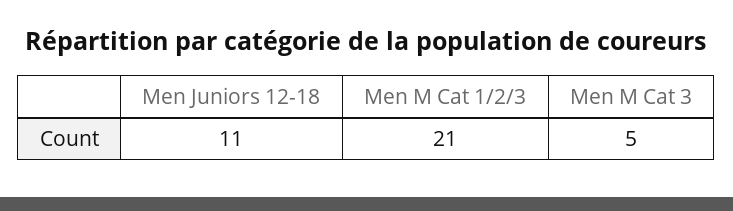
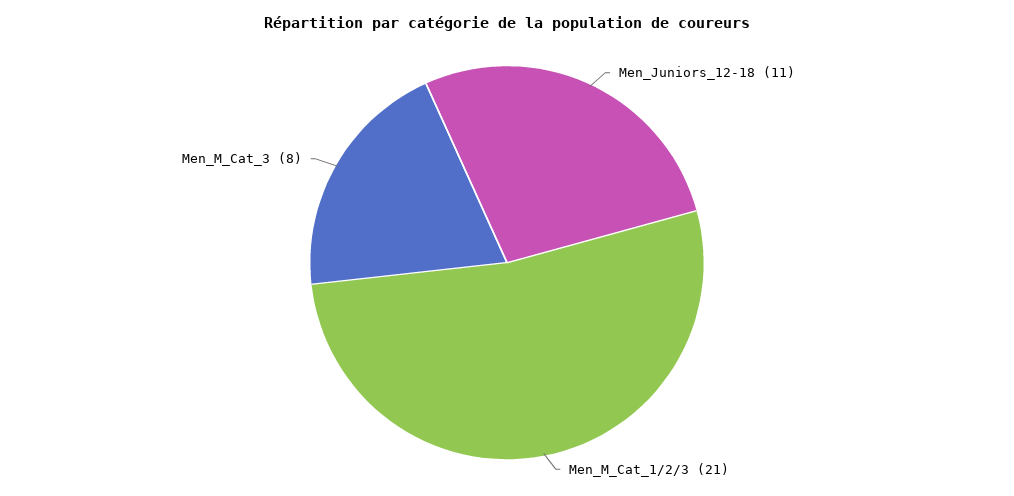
  {
    "Men Juniors 12-18": 11,
    "Men M Cat 1/2/3": 21,
-   "Men M Cat 3": 5
+   "Men M Cat 3": 8
  }

